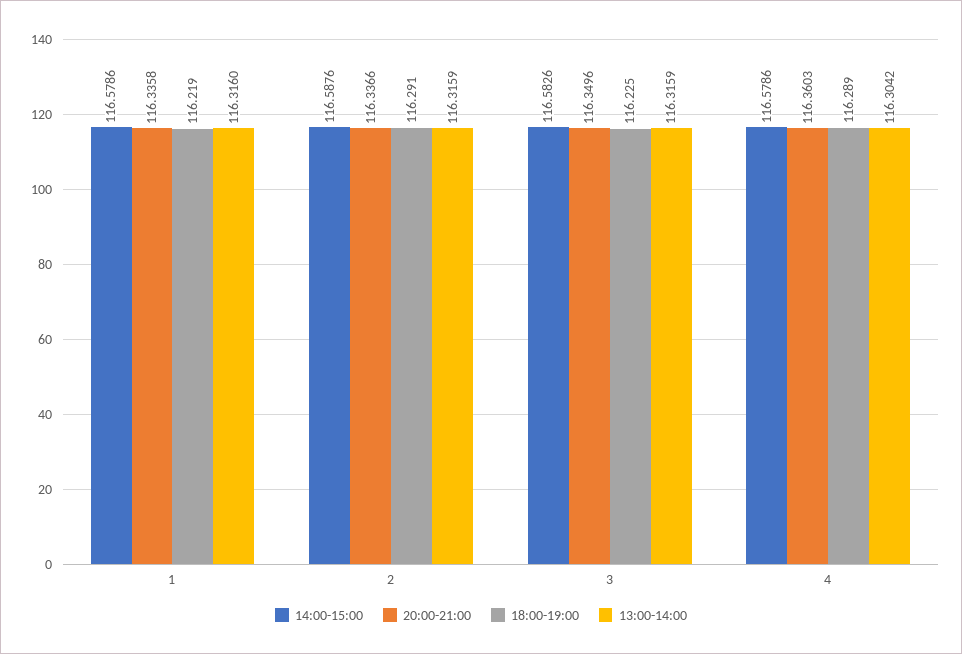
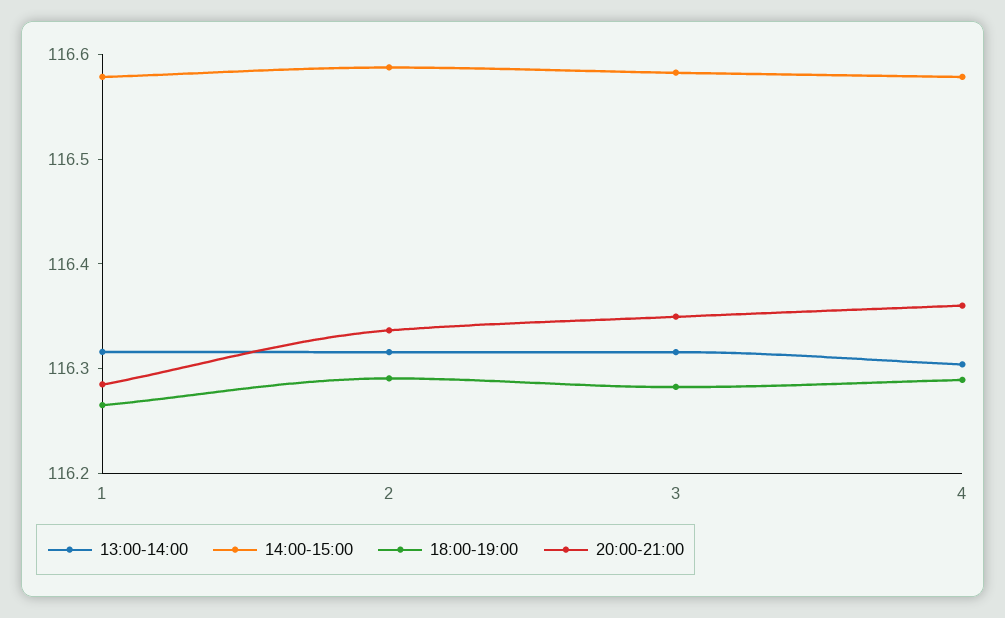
  {
    "14:00-15:00": {
      "1": 116.5786,
      "2": 116.5876,
      "3": 116.5826,
      "4": 116.5786
    },
    "20:00-21:00": {
-     "1": 116.3358,
+     "1": 116.28,
      "2": 116.3366,
      "3": 116.3496,
      "4": 116.3603
    },
    "18:00-19:00": {
-     "1": 116.219,
+     "1": 116.26,
      "2": 116.291,
-     "3": 116.225,
+     "3": 116.28,
      "4": 116.289
    },
    "13:00-14:00": {
      "1": 116.316,
      "2": 116.3159,
      "3": 116.3159,
      "4": 116.3042
    }
  }

